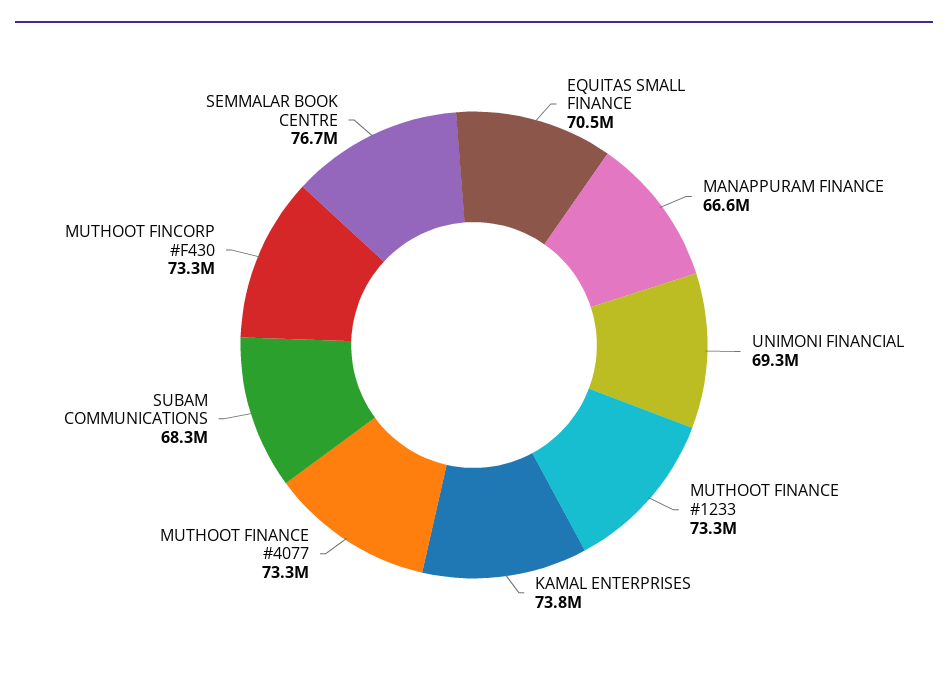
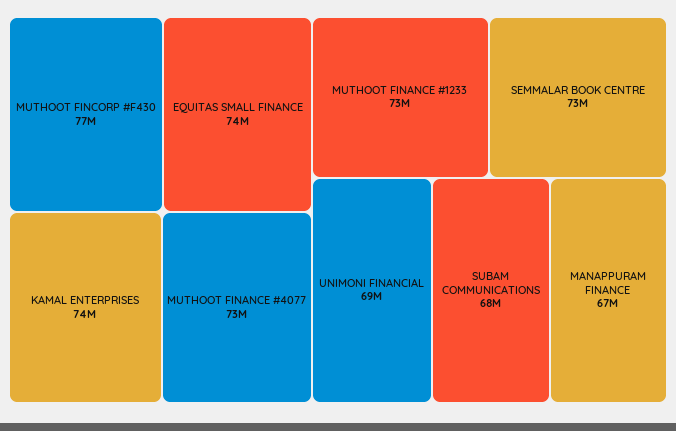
  {
-   "EQUITAS SMALL FINANCE": 70500000,
+   "EQUITAS SMALL FINANCE": 74000000,
    "MANAPPURAM FINANCE": 66600000,
    "UNIMONI FINANCIAL": 69300000,
    "MUTHOOT FINANCE #1233": 73300000,
    "KAMAL ENTERPRISES": 73800000,
    "MUTHOOT FINANCE #4077": 73300000,
    "SUBAM COMMUNICATIONS": 68300000,
-   "MUTHOOT FINCORP #F430": 73300000,
+   "MUTHOOT FINCORP #F430": 77000000,
-   "SEMMALAR BOOK CENTRE": 76700000
+   "SEMMALAR BOOK CENTRE": 73000000
  }

